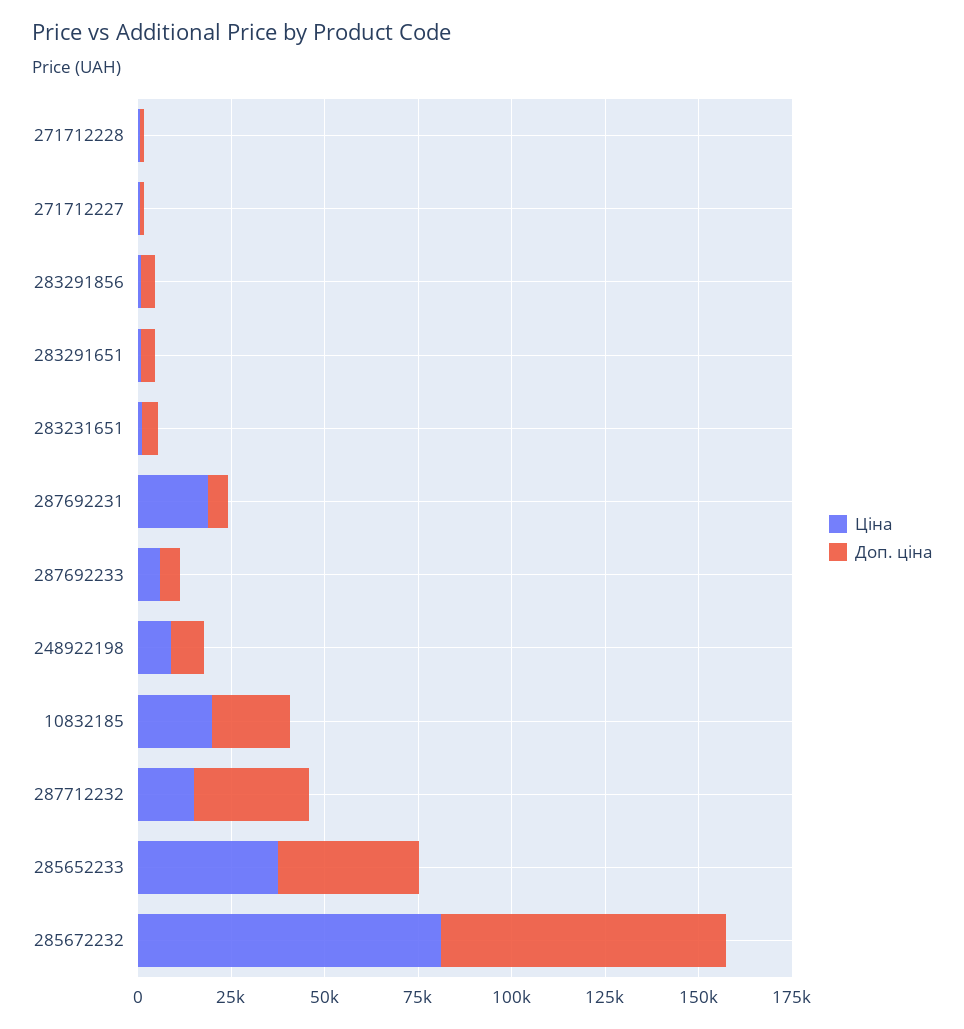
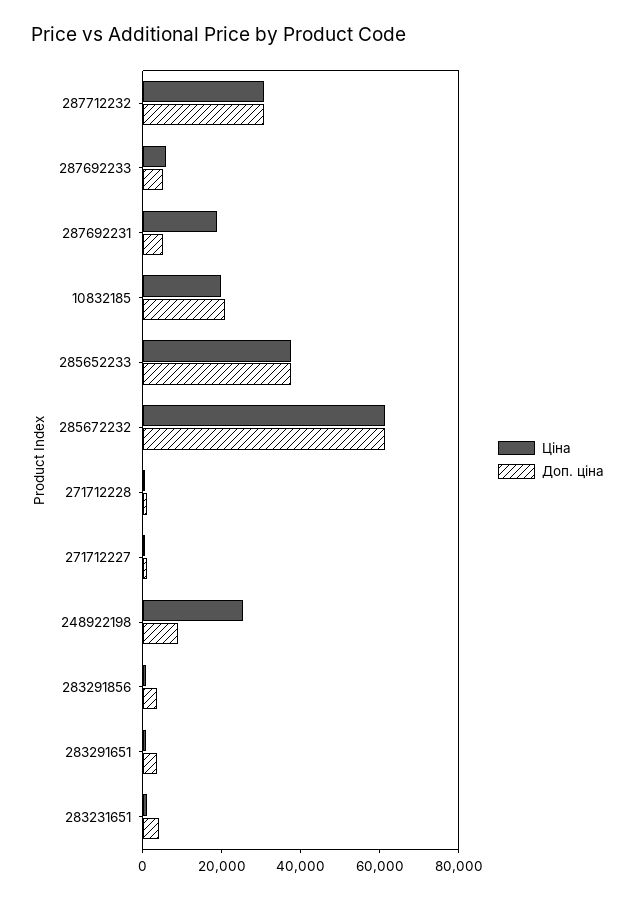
  {
    "Ціна": {
      "271712228": 0,
      "271712227": 0,
      "283291856": 0,
      "283291651": 0,
      "283231651": 0,
      "287692231": 20000,
      "287692233": 5000,
-     "248922198": 10000,
+     "248922198": 25000,
      "10832185": 20000,
-     "287712232": 15000,
+     "287712232": 30000,
      "285652233": 40000,
-     "285672232": 80000
+     "285672232": 60000
    },
    "Доп. ціна": {
      "271712228": 0,
      "271712227": 0,
      "283291856": 5000,
      "283291651": 5000,
      "283231651": 5000,
      "287692231": 5000,
      "287692233": 5000,
      "248922198": 10000,
      "10832185": 20000,
      "287712232": 30000,
      "285652233": 40000,
-     "285672232": 75000
+     "285672232": 60000
    }
  }

